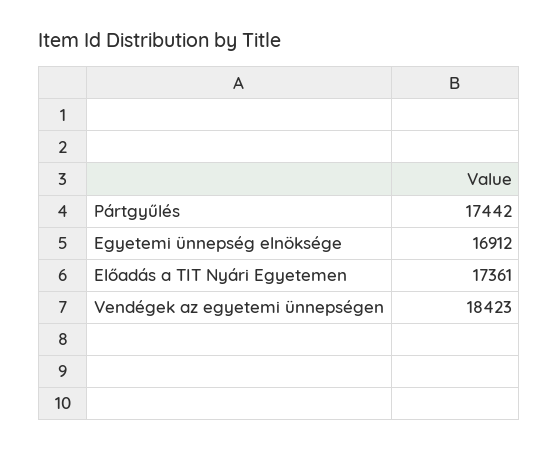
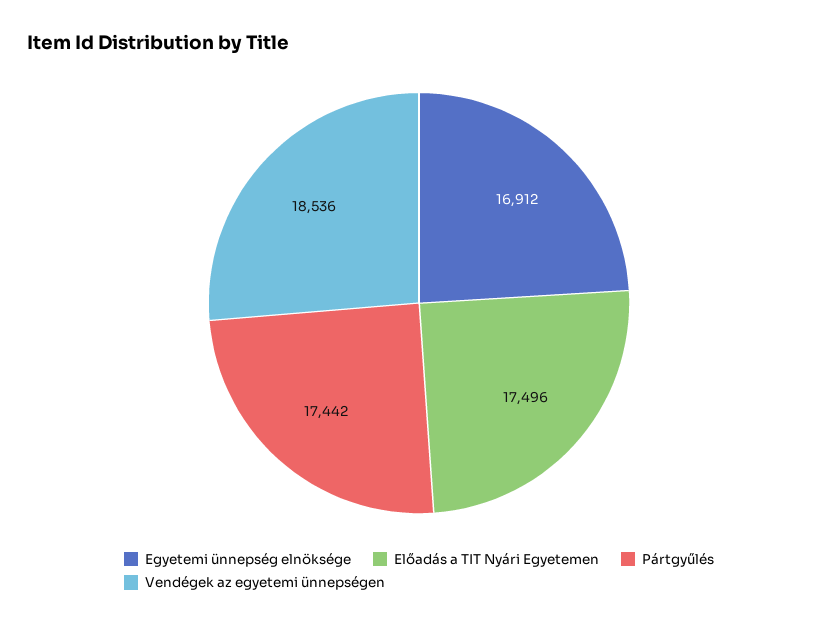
  {
    "Pártgyűlés": 17442,
    "Egyetemi ünnepség elnöksége": 16912,
-   "Előadás a TIT Nyári Egyetemen": 17361,
+   "Előadás a TIT Nyári Egyetemen": 17496,
-   "Vendégek az egyetemi ünnepségen": 18423
+   "Vendégek az egyetemi ünnepségen": 18536
  }

